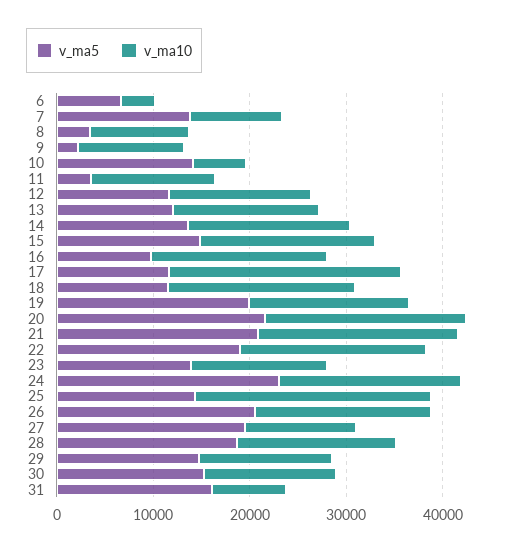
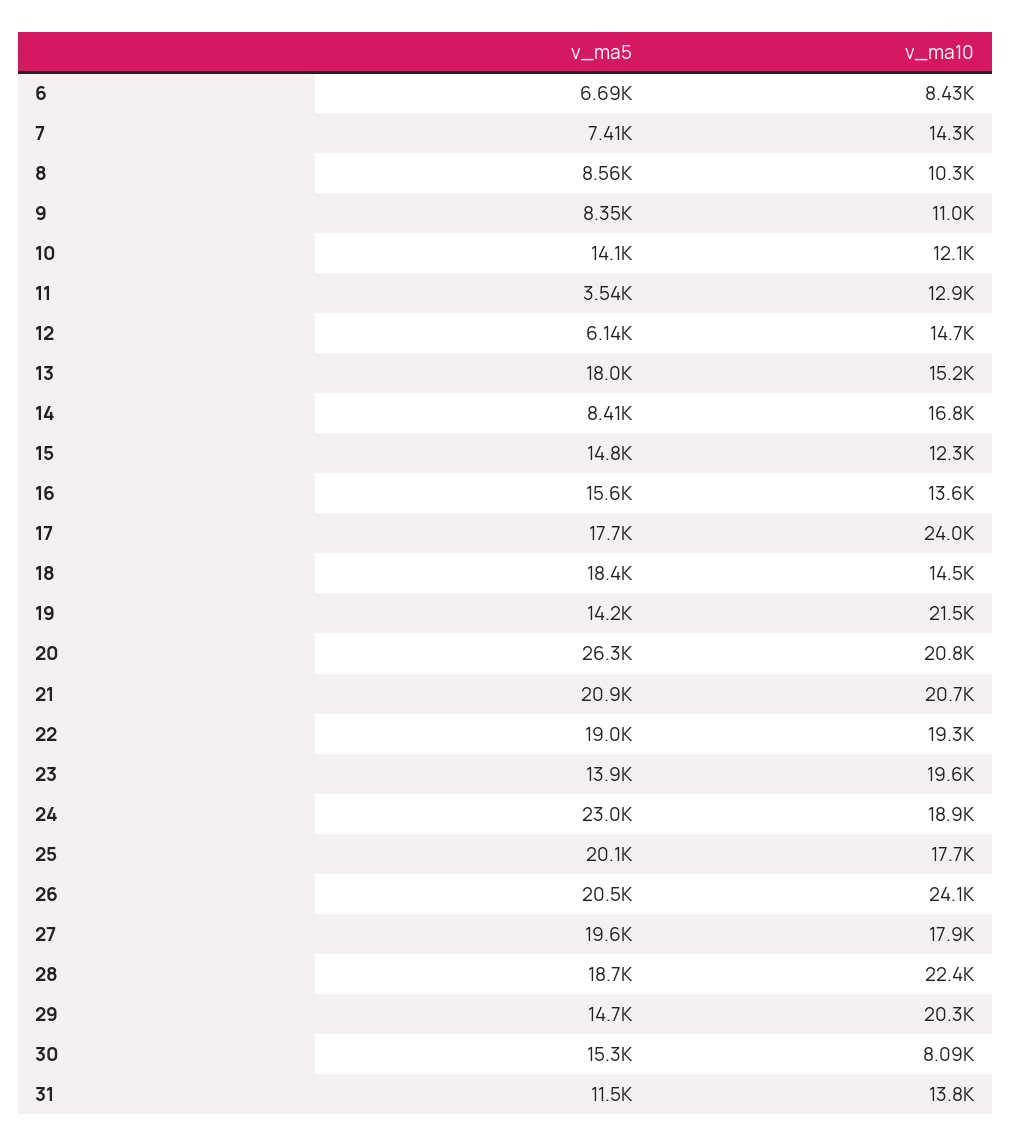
  {
    "v_ma5": {
      "6": 6690,
-     "7": 14000,
+     "7": 7410,
-     "8": 4000,
+     "8": 8560,
-     "9": 2000,
+     "9": 8350,
      "10": 14100,
      "11": 3540,
-     "12": 12000,
+     "12": 6140,
-     "13": 12000,
+     "13": 18000,
-     "14": 14000,
+     "14": 8410,
      "15": 14800,
-     "16": 10000,
+     "16": 15600,
-     "17": 12000,
+     "17": 17700,
-     "18": 12000,
+     "18": 18400,
-     "19": 20000,
+     "19": 14200,
-     "20": 22000,
+     "20": 26300,
      "21": 20900,
      "22": 19000,
      "23": 13900,
      "24": 23000,
-     "25": 14000,
+     "25": 20100,
      "26": 20500,
      "27": 19600,
      "28": 18700,
      "29": 14700,
      "30": 15300,
-     "31": 16000
+     "31": 11500
    },
    "v_ma10": {
-     "6": 4000,
+     "6": 8430,
-     "7": 10000,
+     "7": 14300,
      "8": 10300,
      "9": 11000,
-     "10": 6000,
+     "10": 12100,
      "11": 12900,
      "12": 14700,
      "13": 15200,
      "14": 16800,
-     "15": 18000,
+     "15": 12300,
-     "16": 18000,
+     "16": 13600,
      "17": 24000,
-     "18": 20000,
+     "18": 14500,
-     "19": 16000,
+     "19": 21500,
      "20": 20800,
      "21": 20700,
      "22": 19300,
-     "23": 14000,
+     "23": 19600,
      "24": 18900,
-     "25": 24000,
+     "25": 17700,
-     "26": 18000,
+     "26": 24100,
-     "27": 12000,
+     "27": 17900,
-     "28": 16000,
+     "28": 22400,
-     "29": 14000,
+     "29": 20300,
-     "30": 14000,
+     "30": 8090,
-     "31": 8000
+     "31": 13800
    }
  }

